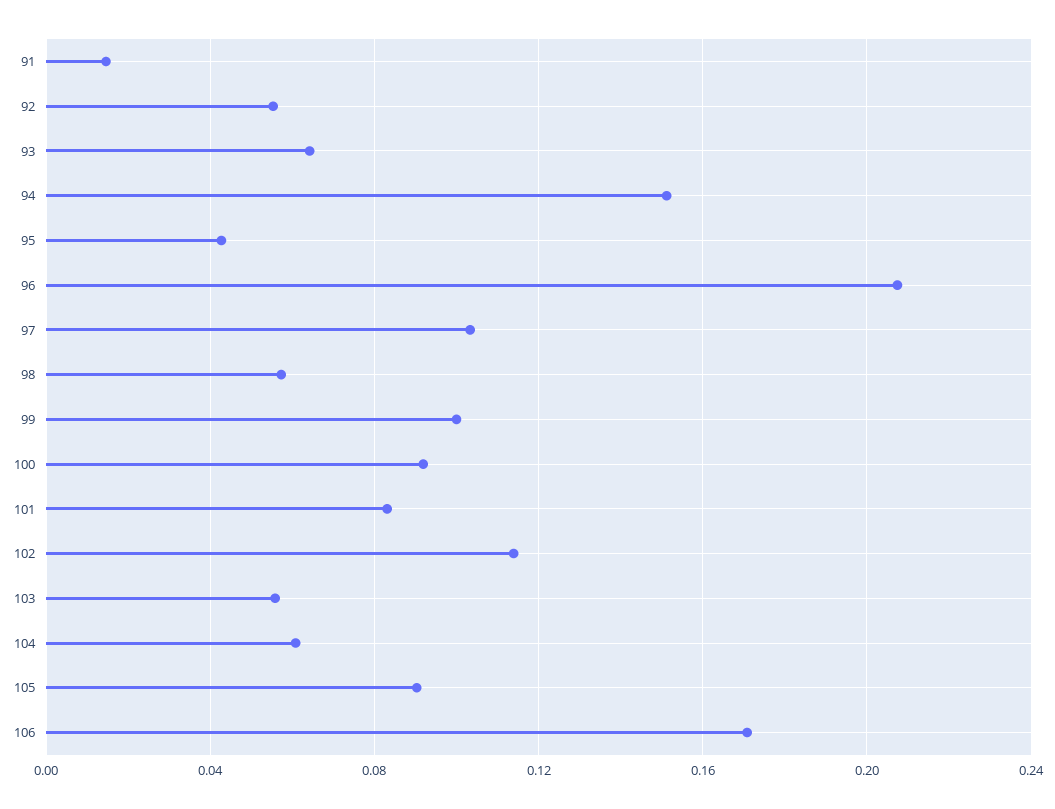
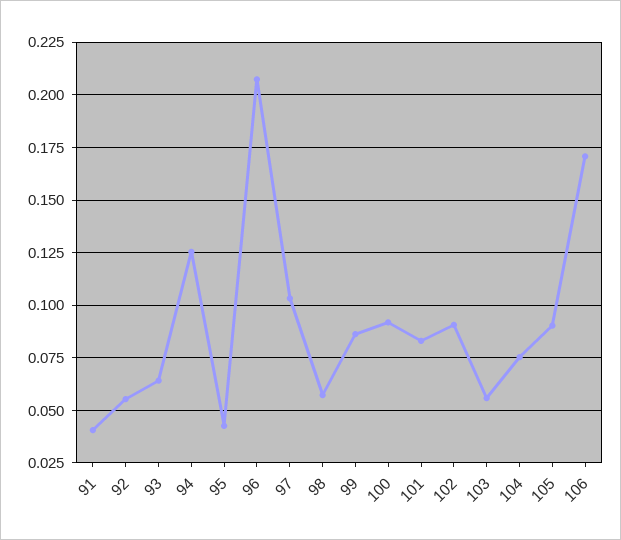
  {
-   "91": 0.015,
+   "91": 0.04,
    "92": 0.055,
    "93": 0.065,
-   "94": 0.15,
+   "94": 0.125,
    "95": 0.045,
    "96": 0.205,
    "97": 0.105,
    "98": 0.055,
-   "99": 0.1,
+   "99": 0.085,
    "100": 0.09,
    "101": 0.085,
-   "102": 0.115,
+   "102": 0.09,
    "103": 0.055,
-   "104": 0.06,
+   "104": 0.075,
    "105": 0.09,
    "106": 0.17
  }

